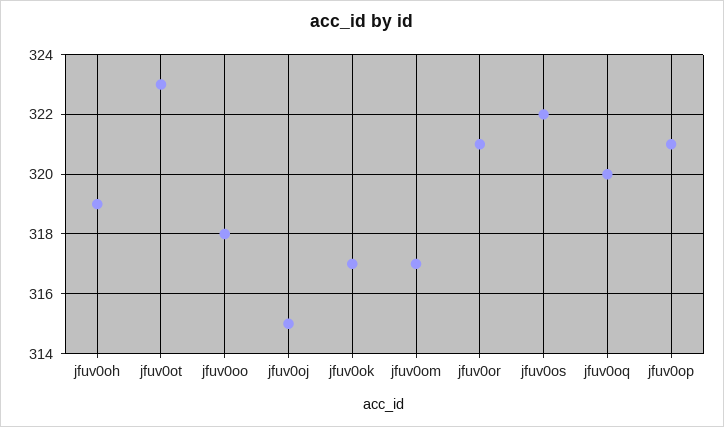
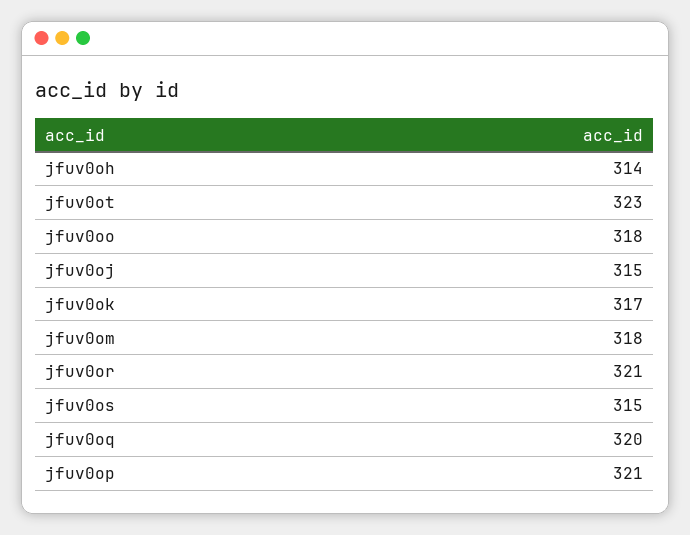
  {
-   "jfuv0oh": 319,
+   "jfuv0oh": 314,
    "jfuv0ot": 323,
    "jfuv0oo": 318,
    "jfuv0oj": 315,
    "jfuv0ok": 317,
-   "jfuv0om": 317,
+   "jfuv0om": 318,
    "jfuv0or": 321,
-   "jfuv0os": 322,
+   "jfuv0os": 315,
    "jfuv0oq": 320,
    "jfuv0op": 321
  }

